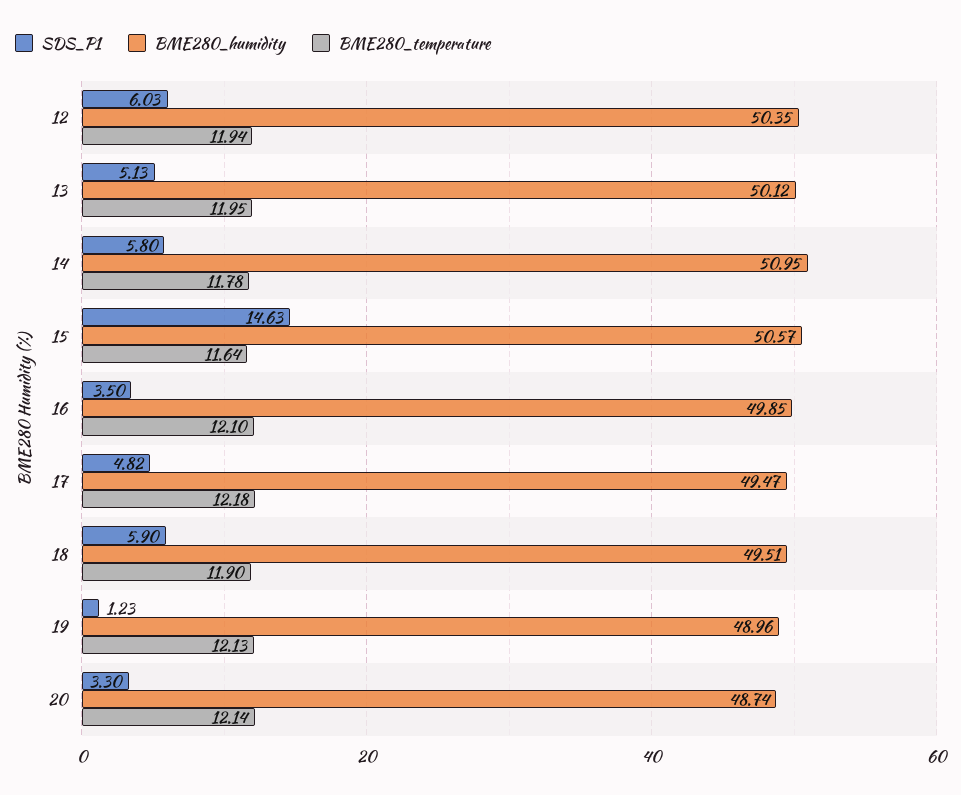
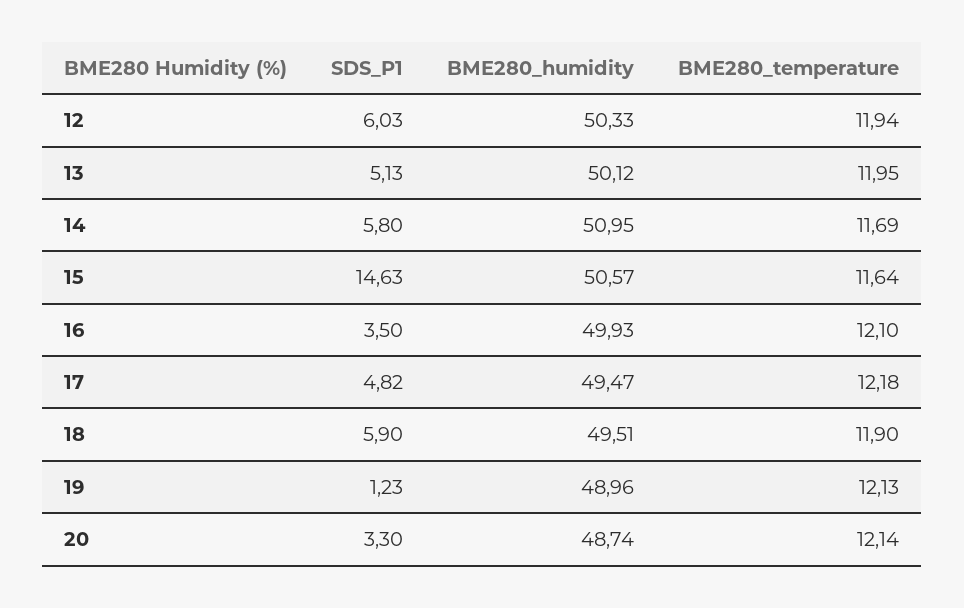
  {
    "SDS_P1": {
      "12": 6.03,
      "13": 5.13,
      "14": 5.8,
      "15": 14.63,
      "16": 3.5,
      "17": 4.82,
      "18": 5.9,
      "19": 1.23,
      "20": 3.3
    },
    "BME280_humidity": {
-     "12": 50.35,
+     "12": 50.33,
      "13": 50.12,
      "14": 50.95,
      "15": 50.57,
-     "16": 49.85,
+     "16": 49.93,
      "17": 49.47,
      "18": 49.51,
      "19": 48.96,
      "20": 48.74
    },
    "BME280_temperature": {
      "12": 11.94,
      "13": 11.95,
-     "14": 11.78,
+     "14": 11.69,
      "15": 11.64,
      "16": 12.1,
      "17": 12.18,
      "18": 11.9,
      "19": 12.13,
      "20": 12.14
    }
  }

